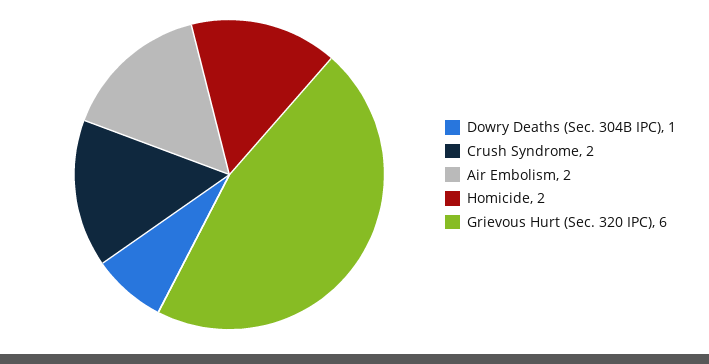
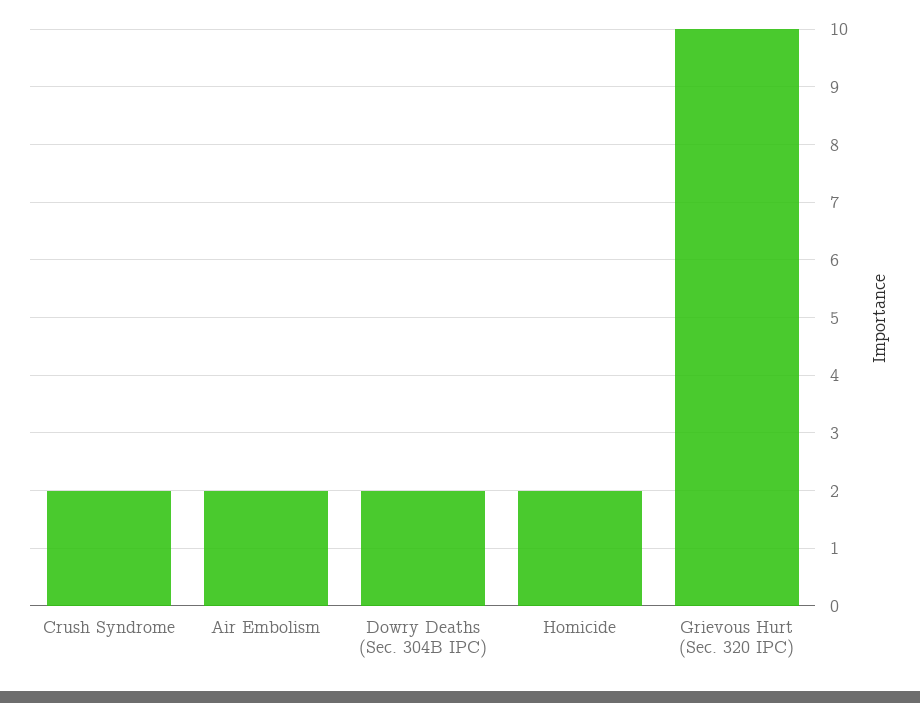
  {
-   "Dowry Deaths (Sec. 304B IPC)": 1,
+   "Dowry Deaths (Sec. 304B IPC)": 2,
    "Crush Syndrome": 2,
    "Air Embolism": 2,
    "Homicide": 2,
-   "Grievous Hurt (Sec. 320 IPC)": 6
+   "Grievous Hurt (Sec. 320 IPC)": 10
  }

